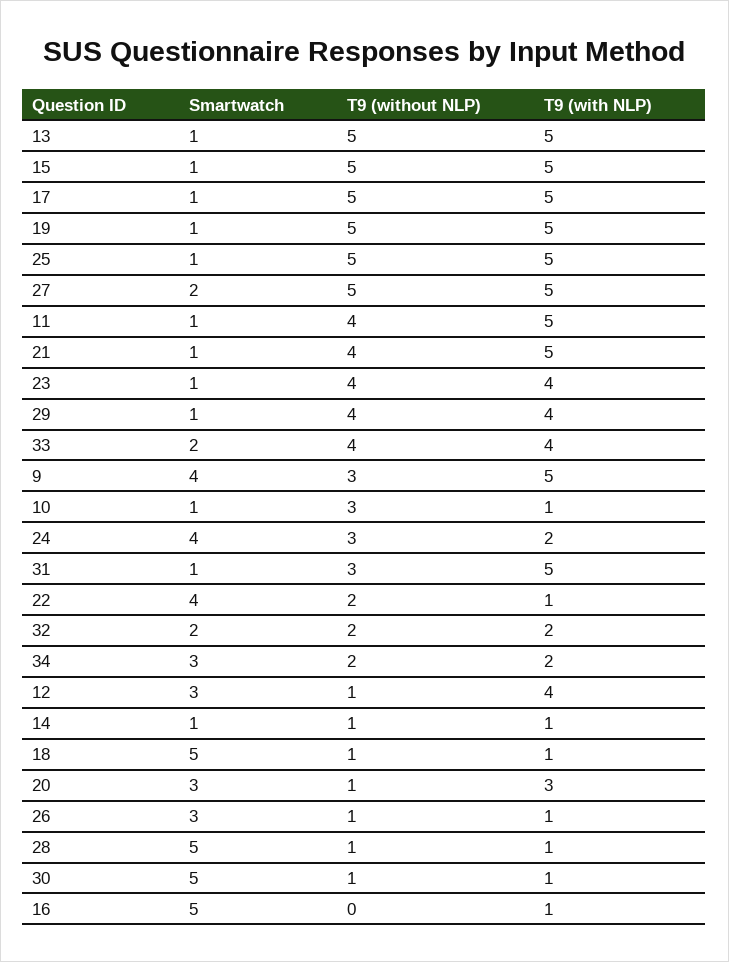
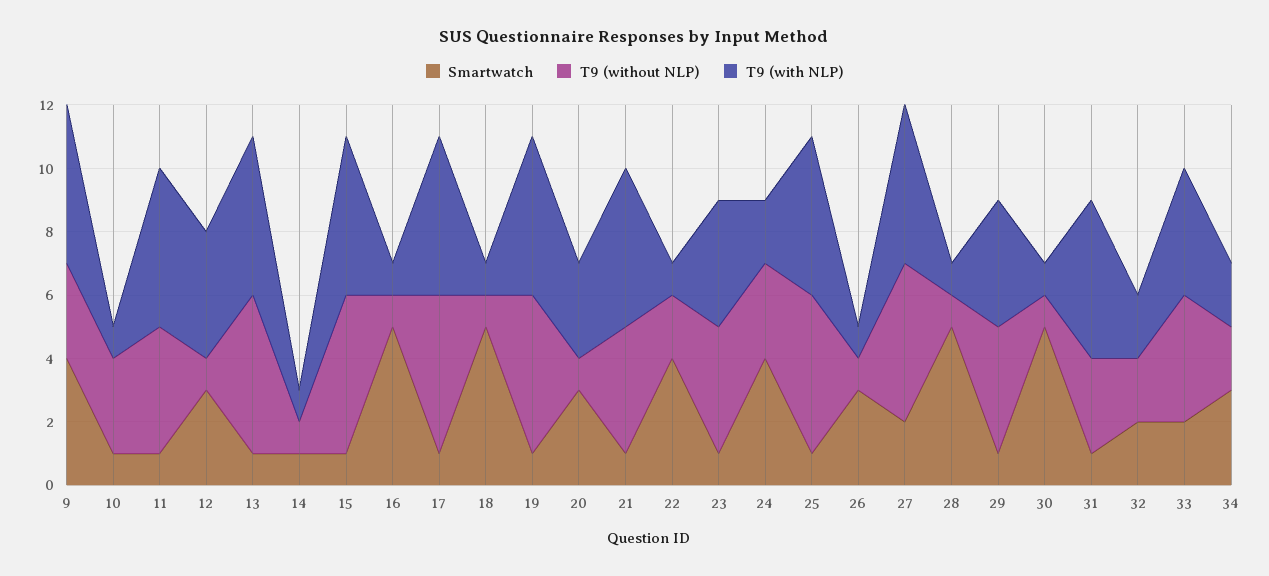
  {
    "Smartwatch": {
      "13": 1,
      "15": 1,
      "17": 1,
      "19": 1,
      "25": 1,
      "27": 2,
      "11": 1,
      "21": 1,
      "23": 1,
      "29": 1,
      "33": 2,
      "9": 4,
      "10": 1,
      "24": 4,
      "31": 1,
      "22": 4,
      "32": 2,
      "34": 3,
      "12": 3,
      "14": 1,
      "18": 5,
      "20": 3,
      "26": 3,
      "28": 5,
      "30": 5,
      "16": 5
    },
    "T9 (without NLP)": {
      "13": 5,
      "15": 5,
      "17": 5,
      "19": 5,
      "25": 5,
      "27": 5,
      "11": 4,
      "21": 4,
      "23": 4,
      "29": 4,
      "33": 4,
      "9": 3,
      "10": 3,
      "24": 3,
      "31": 3,
      "22": 2,
      "32": 2,
      "34": 2,
      "12": 1,
      "14": 1,
      "18": 1,
      "20": 1,
      "26": 1,
      "28": 1,
      "30": 1,
-     "16": 0
+     "16": 1
    },
    "T9 (with NLP)": {
      "13": 5,
      "15": 5,
      "17": 5,
      "19": 5,
      "25": 5,
      "27": 5,
      "11": 5,
      "21": 5,
      "23": 4,
      "29": 4,
      "33": 4,
      "9": 5,
      "10": 1,
      "24": 2,
      "31": 5,
      "22": 1,
      "32": 2,
      "34": 2,
      "12": 4,
      "14": 1,
      "18": 1,
      "20": 3,
      "26": 1,
      "28": 1,
      "30": 1,
      "16": 1
    }
  }

